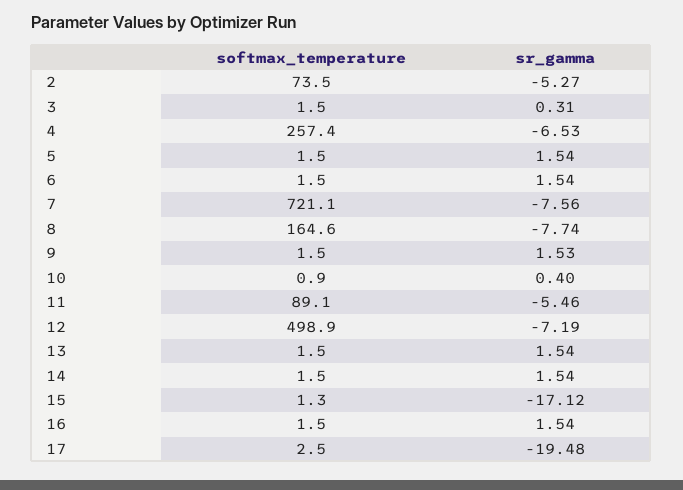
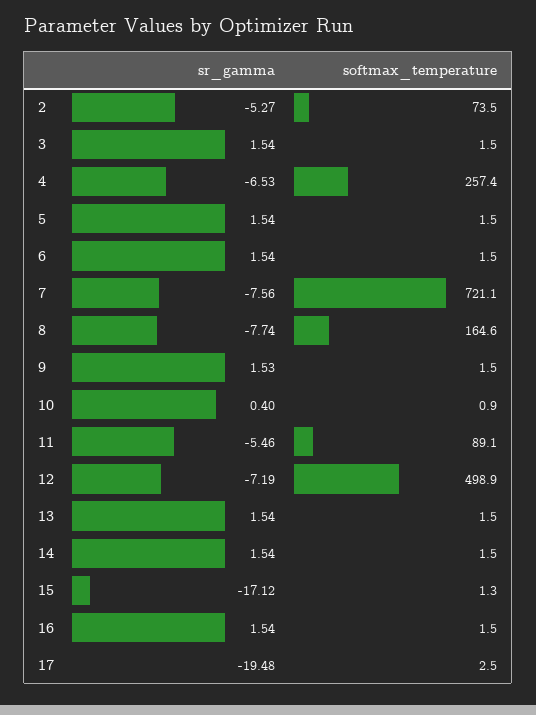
  {
    "softmax_temperature": {
      "2": 73.5,
      "3": 1.5,
      "4": 257.4,
      "5": 1.5,
      "6": 1.5,
      "7": 721.1,
      "8": 164.6,
      "9": 1.5,
      "10": 0.9,
      "11": 89.1,
      "12": 498.9,
      "13": 1.5,
      "14": 1.5,
      "15": 1.3,
      "16": 1.5,
      "17": 2.5
    },
    "sr_gamma": {
      "2": -5.27,
-     "3": 0.31,
+     "3": 1.54,
      "4": -6.53,
      "5": 1.54,
      "6": 1.54,
      "7": -7.56,
      "8": -7.74,
      "9": 1.53,
      "10": 0.4,
      "11": -5.46,
      "12": -7.19,
      "13": 1.54,
      "14": 1.54,
      "15": -17.12,
      "16": 1.54,
      "17": -19.48
    }
  }

